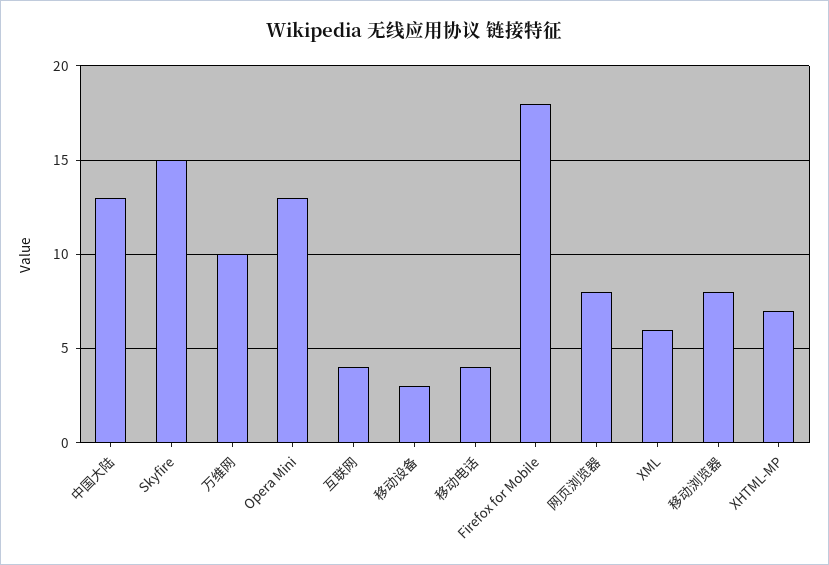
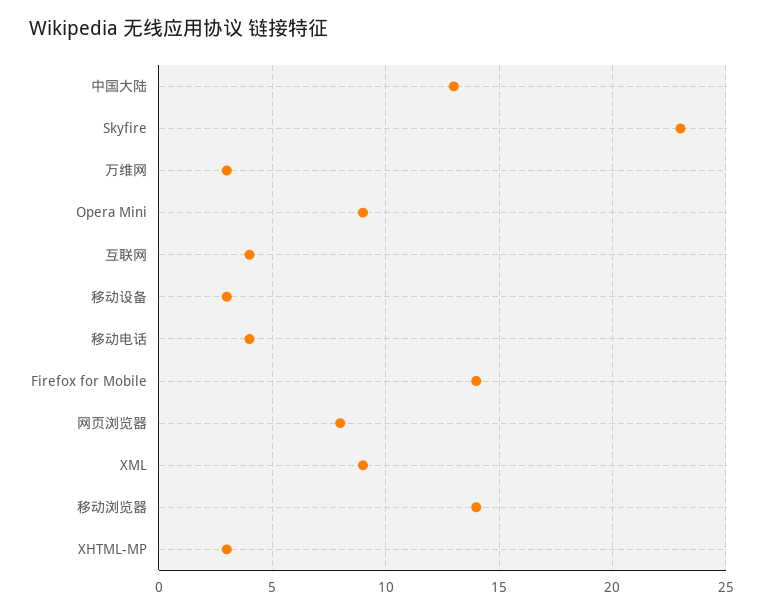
  {
    "中国大陆": 13,
-   "Skyfire": 15,
+   "Skyfire": 23,
-   "万维网": 10,
+   "万维网": 3,
-   "Opera Mini": 13,
+   "Opera Mini": 9,
    "互联网": 4,
    "移动设备": 3,
    "移动电话": 4,
-   "Firefox for Mobile": 18,
+   "Firefox for Mobile": 14,
    "网页浏览器": 8,
-   "XML": 6,
+   "XML": 9,
-   "移动浏览器": 8,
+   "移动浏览器": 14,
-   "XHTML-MP": 7
+   "XHTML-MP": 3
  }

